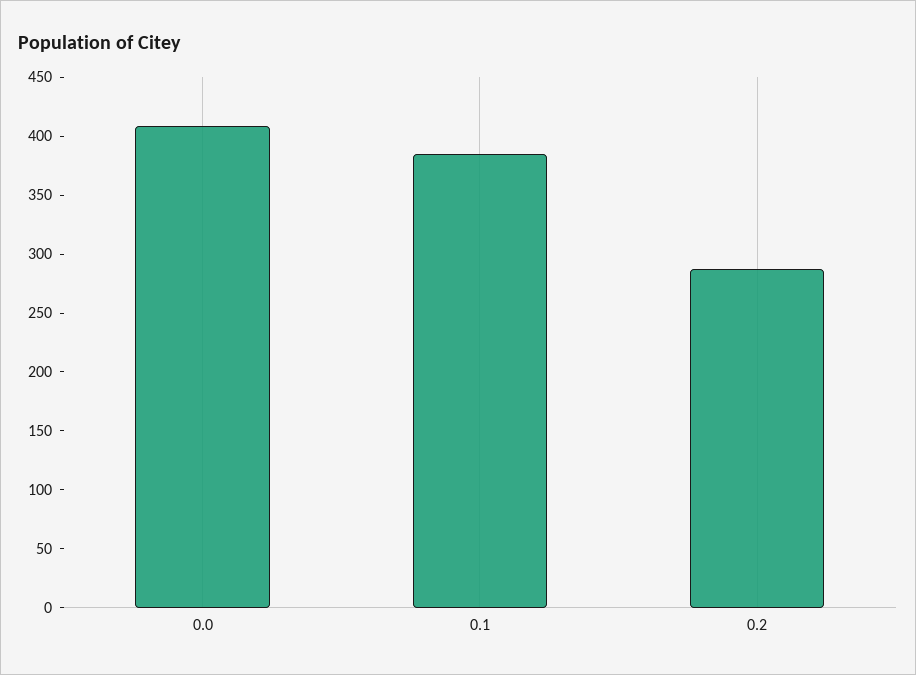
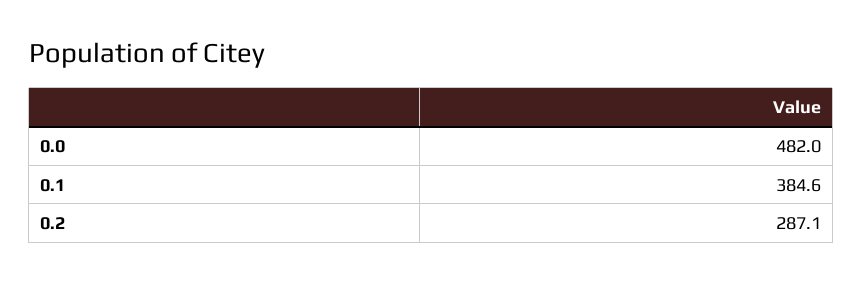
  {
-   "0.0": 410,
+   "0.0": 482,
    "0.1": 384.6,
    "0.2": 287.1
  }

